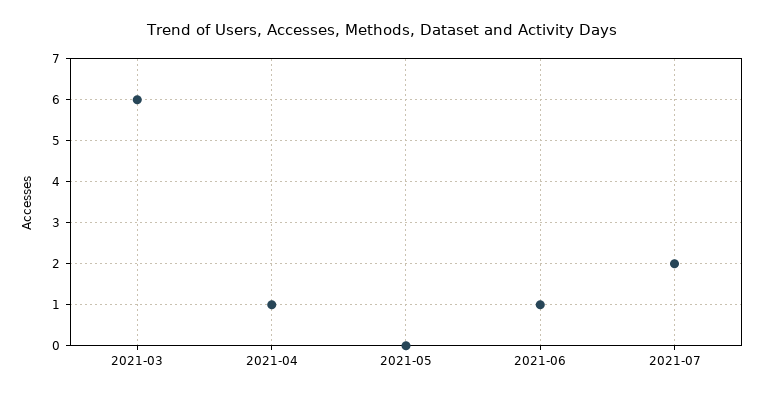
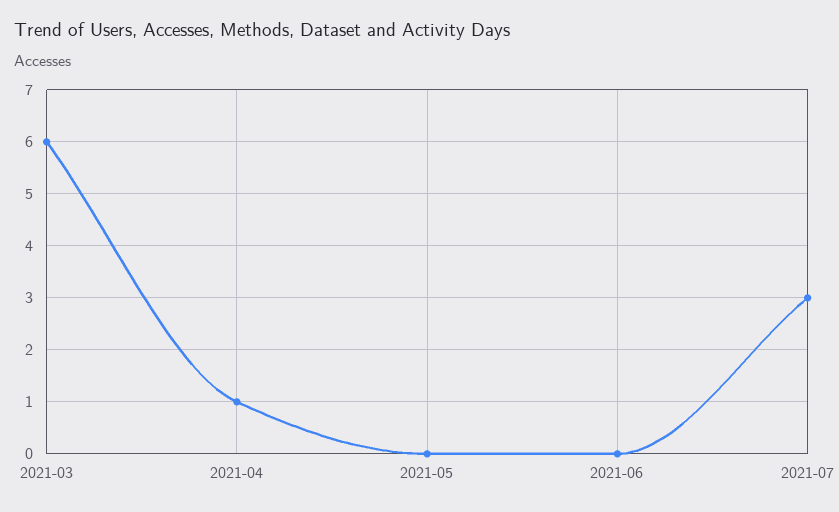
  {
    "2021-03": 6,
    "2021-04": 1,
    "2021-05": 0,
-   "2021-06": 1,
+   "2021-06": 0,
-   "2021-07": 2
+   "2021-07": 3
  }

